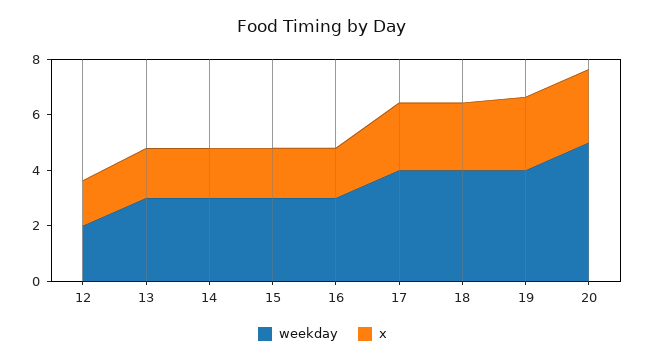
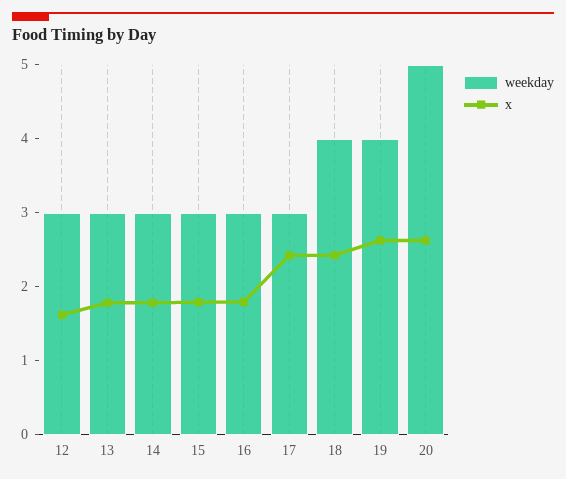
  {
    "weekday": {
-     "12": 2,
+     "12": 3,
      "13": 3,
      "14": 3,
      "15": 3,
      "16": 3,
-     "17": 4,
+     "17": 3,
      "18": 4,
      "19": 4,
      "20": 5
    },
    "x": {
      "12": 1.6,
      "13": 1.8,
      "14": 1.8,
      "15": 1.8,
      "16": 1.8,
      "17": 2.4,
      "18": 2.4,
      "19": 2.6,
      "20": 2.6
    }
  }

